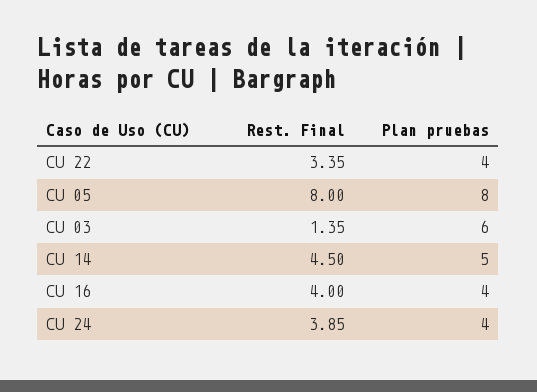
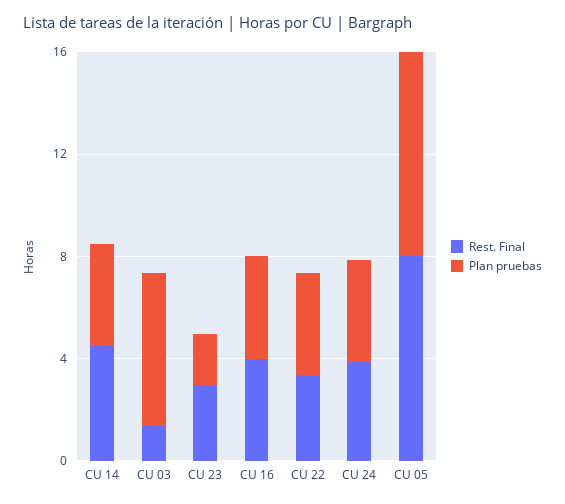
  {
    "Rest. Final": {
      "CU 22": 3.35,
      "CU 05": 8,
      "CU 03": 1.35,
      "CU 14": 4.5,
      "CU 16": 4,
-     "CU 24": 3.85
+     "CU 24": 3.85,
+     "CU 23": 3
    },
    "Plan pruebas": {
      "CU 22": 4,
      "CU 05": 8,
      "CU 03": 6,
-     "CU 14": 5,
+     "CU 14": 4,
      "CU 16": 4,
-     "CU 24": 4
+     "CU 24": 4,
+     "CU 23": 2
    }
  }

